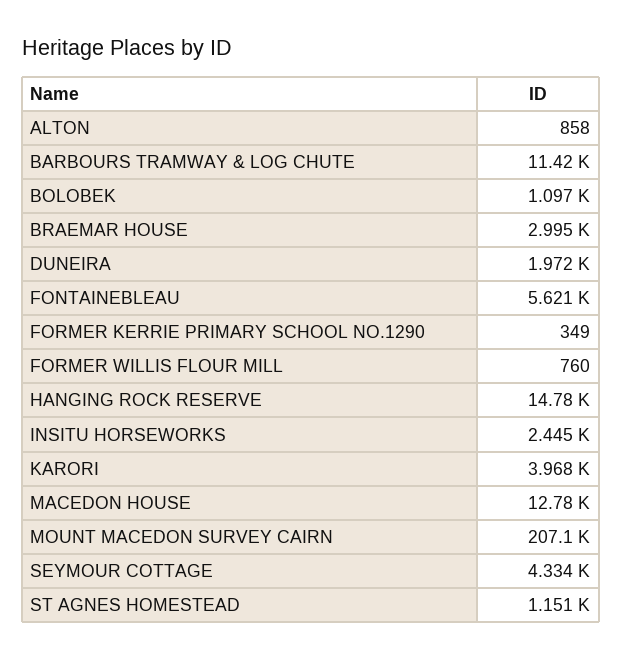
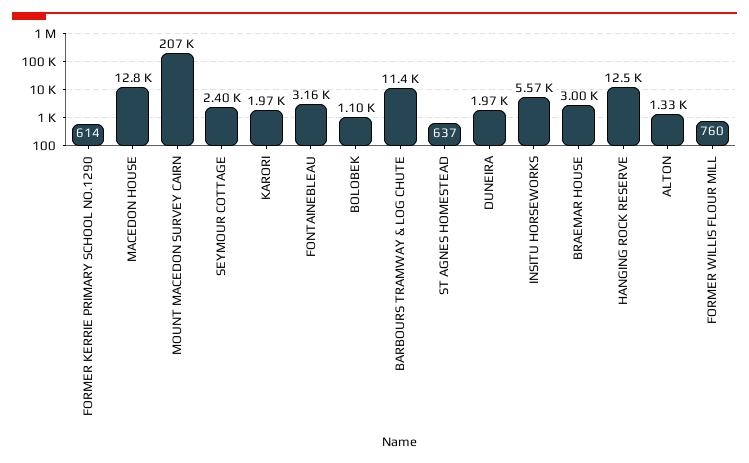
  {
-   "ALTON": 858,
+   "ALTON": 1330,
    "BARBOURS TRAMWAY & LOG CHUTE": 11420,
    "BOLOBEK": 1097,
    "BRAEMAR HOUSE": 2995,
    "DUNEIRA": 1972,
-   "FONTAINEBLEAU": 5621,
+   "FONTAINEBLEAU": 3160,
-   "FORMER KERRIE PRIMARY SCHOOL NO.1290": 349,
+   "FORMER KERRIE PRIMARY SCHOOL NO.1290": 614,
    "FORMER WILLIS FLOUR MILL": 760,
-   "HANGING ROCK RESERVE": 14780,
+   "HANGING ROCK RESERVE": 12500,
-   "INSITU HORSEWORKS": 2445,
+   "INSITU HORSEWORKS": 5570,
-   "KARORI": 3968,
+   "KARORI": 1970,
    "MACEDON HOUSE": 12780,
    "MOUNT MACEDON SURVEY CAIRN": 207100,
-   "SEYMOUR COTTAGE": 4334,
+   "SEYMOUR COTTAGE": 2400,
-   "ST AGNES HOMESTEAD": 1151
+   "ST AGNES HOMESTEAD": 637
  }

